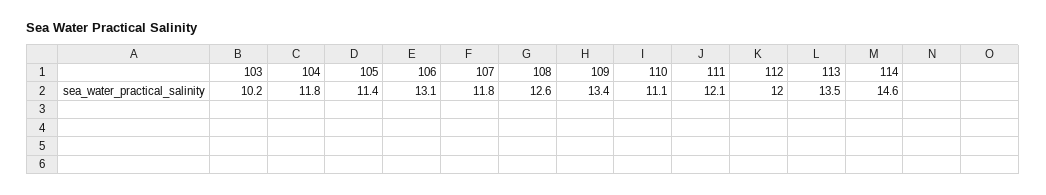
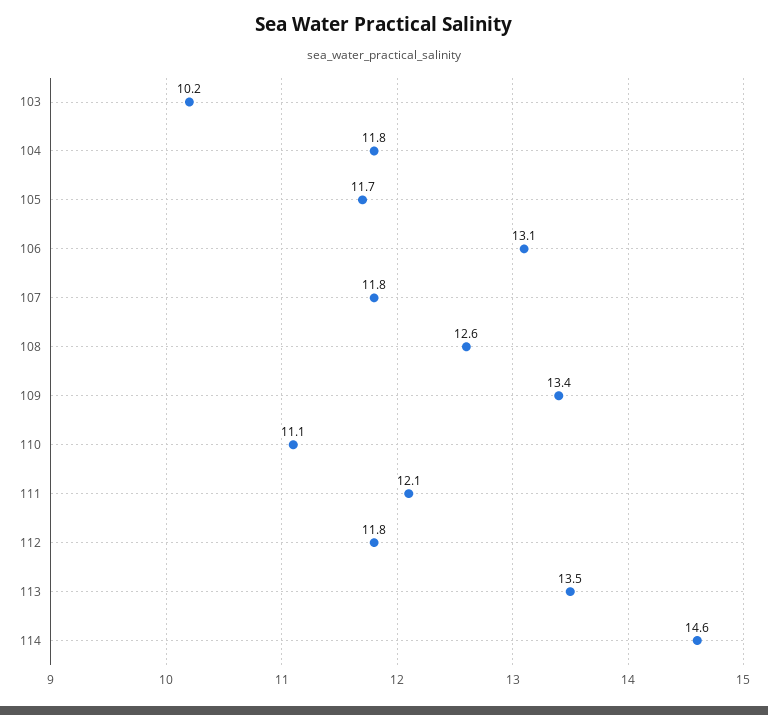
  {
    "103": 10.2,
    "104": 11.8,
-   "105": 11.4,
+   "105": 11.7,
    "106": 13.1,
    "107": 11.8,
    "108": 12.6,
    "109": 13.4,
    "110": 11.1,
    "111": 12.1,
-   "112": 12,
+   "112": 11.8,
    "113": 13.5,
    "114": 14.6
  }

